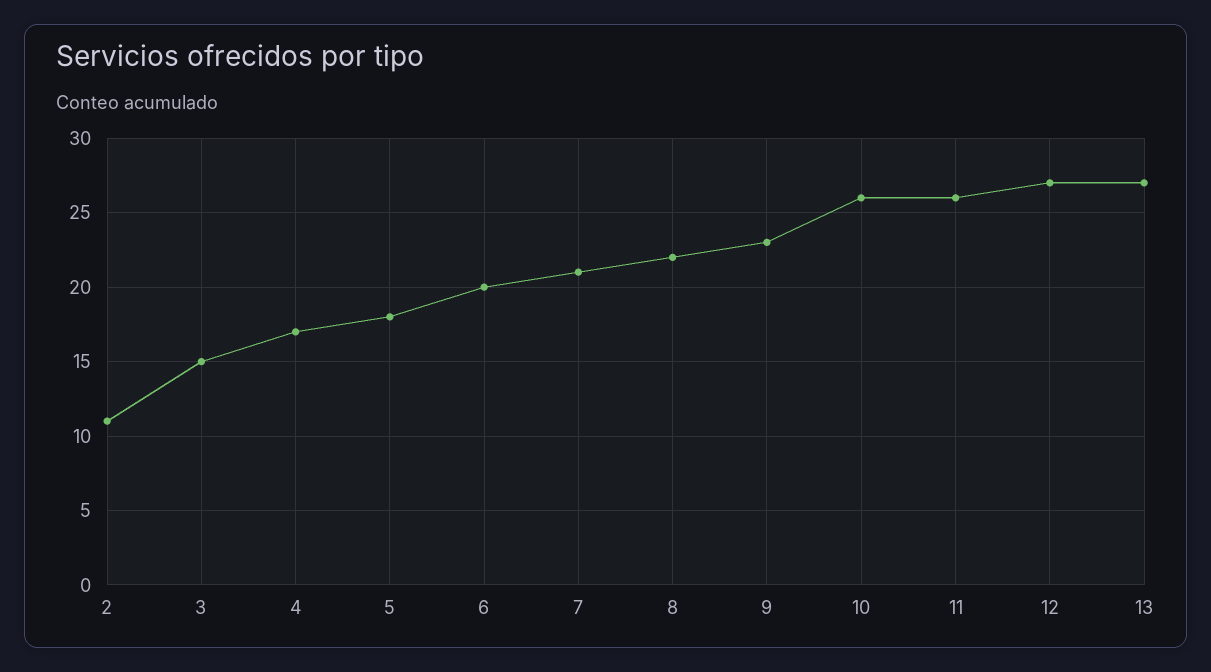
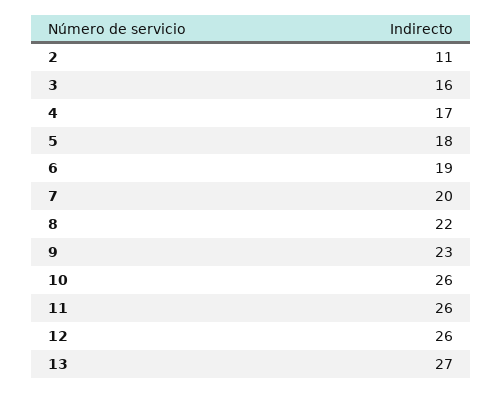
  {
    "2": 11,
-   "3": 15,
+   "3": 16,
    "4": 17,
    "5": 18,
-   "6": 20,
+   "6": 19,
-   "7": 21,
+   "7": 20,
    "8": 22,
    "9": 23,
    "10": 26,
    "11": 26,
-   "12": 27,
+   "12": 26,
    "13": 27
  }

